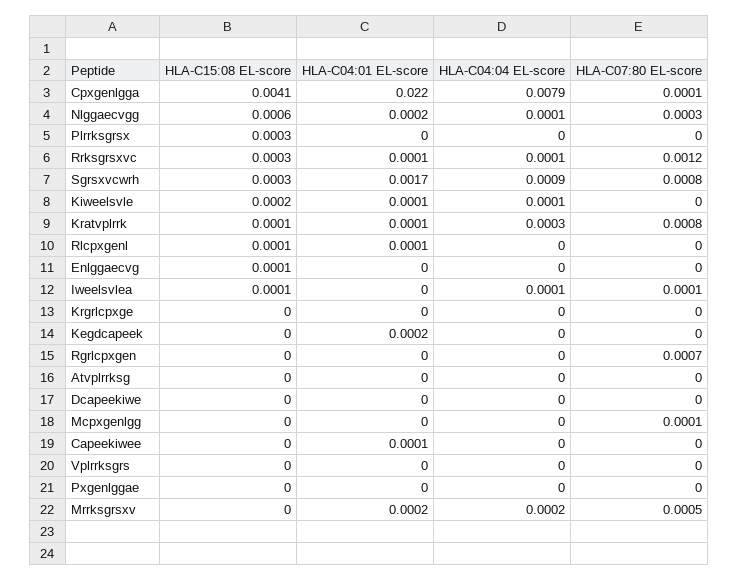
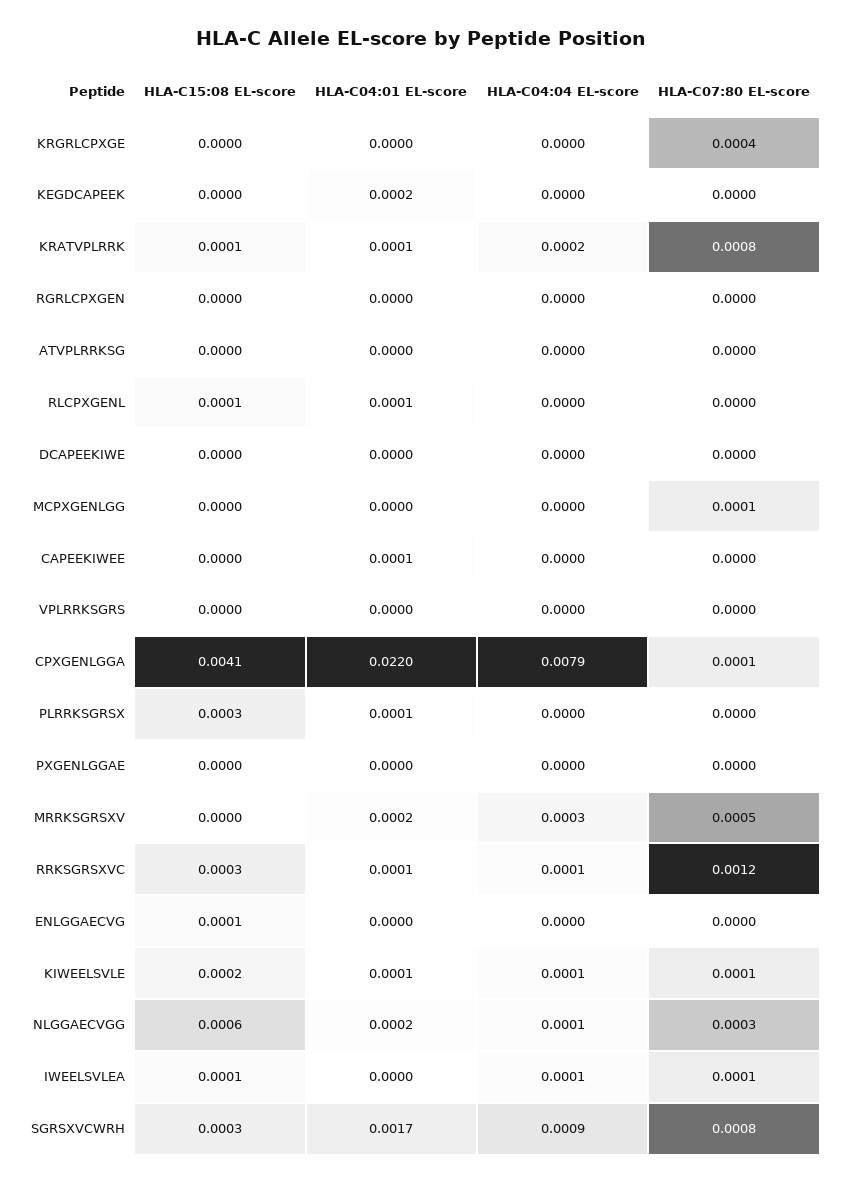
  {
    "HLA-C15:08 EL-score": {
      "Cpxgenlgga": 0.0041,
      "Nlggaecvgg": 0.0006,
      "Plrrksgrsx": 0.0003,
      "Rrksgrsxvc": 0.0003,
      "Sgrsxvcwrh": 0.0003,
      "Kiweelsvle": 0.0002,
      "Kratvplrrk": 0.0001,
      "Rlcpxgenl": 0.0001,
      "Enlggaecvg": 0.0001,
      "Iweelsvlea": 0.0001,
      "Krgrlcpxge": 0,
      "Kegdcapeek": 0,
      "Rgrlcpxgen": 0,
      "Atvplrrksg": 0,
      "Dcapeekiwe": 0,
      "Mcpxgenlgg": 0,
      "Capeekiwee": 0,
      "Vplrrksgrs": 0,
      "Pxgenlggae": 0,
      "Mrrksgrsxv": 0
    },
    "HLA-C04:01 EL-score": {
      "Cpxgenlgga": 0.022,
      "Nlggaecvgg": 0.0002,
-     "Plrrksgrsx": 0,
+     "Plrrksgrsx": 0.0001,
      "Rrksgrsxvc": 0.0001,
      "Sgrsxvcwrh": 0.0017,
      "Kiweelsvle": 0.0001,
      "Kratvplrrk": 0.0001,
      "Rlcpxgenl": 0.0001,
      "Enlggaecvg": 0,
      "Iweelsvlea": 0,
      "Krgrlcpxge": 0,
      "Kegdcapeek": 0.0002,
      "Rgrlcpxgen": 0,
      "Atvplrrksg": 0,
      "Dcapeekiwe": 0,
      "Mcpxgenlgg": 0,
      "Capeekiwee": 0.0001,
      "Vplrrksgrs": 0,
      "Pxgenlggae": 0,
      "Mrrksgrsxv": 0.0002
    },
    "HLA-C04:04 EL-score": {
      "Cpxgenlgga": 0.0079,
      "Nlggaecvgg": 0.0001,
      "Plrrksgrsx": 0,
      "Rrksgrsxvc": 0.0001,
      "Sgrsxvcwrh": 0.0009,
      "Kiweelsvle": 0.0001,
-     "Kratvplrrk": 0.0003,
+     "Kratvplrrk": 0.0002,
      "Rlcpxgenl": 0,
      "Enlggaecvg": 0,
      "Iweelsvlea": 0.0001,
      "Krgrlcpxge": 0,
      "Kegdcapeek": 0,
      "Rgrlcpxgen": 0,
      "Atvplrrksg": 0,
      "Dcapeekiwe": 0,
      "Mcpxgenlgg": 0,
      "Capeekiwee": 0,
      "Vplrrksgrs": 0,
      "Pxgenlggae": 0,
-     "Mrrksgrsxv": 0.0002
+     "Mrrksgrsxv": 0.0003
    },
    "HLA-C07:80 EL-score": {
      "Cpxgenlgga": 0.0001,
      "Nlggaecvgg": 0.0003,
      "Plrrksgrsx": 0,
      "Rrksgrsxvc": 0.0012,
      "Sgrsxvcwrh": 0.0008,
-     "Kiweelsvle": 0,
+     "Kiweelsvle": 0.0001,
      "Kratvplrrk": 0.0008,
      "Rlcpxgenl": 0,
      "Enlggaecvg": 0,
      "Iweelsvlea": 0.0001,
-     "Krgrlcpxge": 0,
+     "Krgrlcpxge": 0.0004,
      "Kegdcapeek": 0,
-     "Rgrlcpxgen": 0.0007,
+     "Rgrlcpxgen": 0,
      "Atvplrrksg": 0,
      "Dcapeekiwe": 0,
      "Mcpxgenlgg": 0.0001,
      "Capeekiwee": 0,
      "Vplrrksgrs": 0,
      "Pxgenlggae": 0,
      "Mrrksgrsxv": 0.0005
    }
  }

